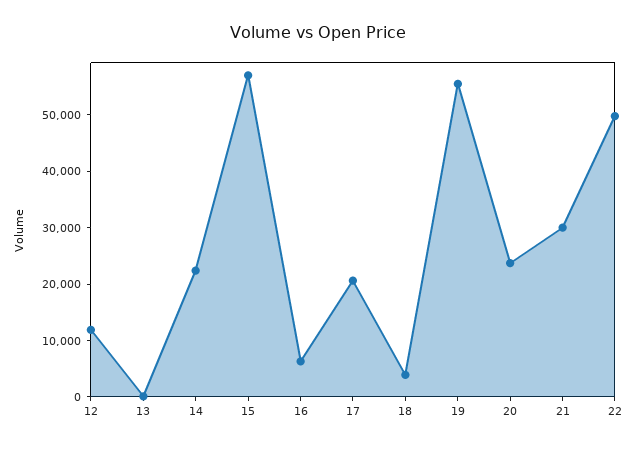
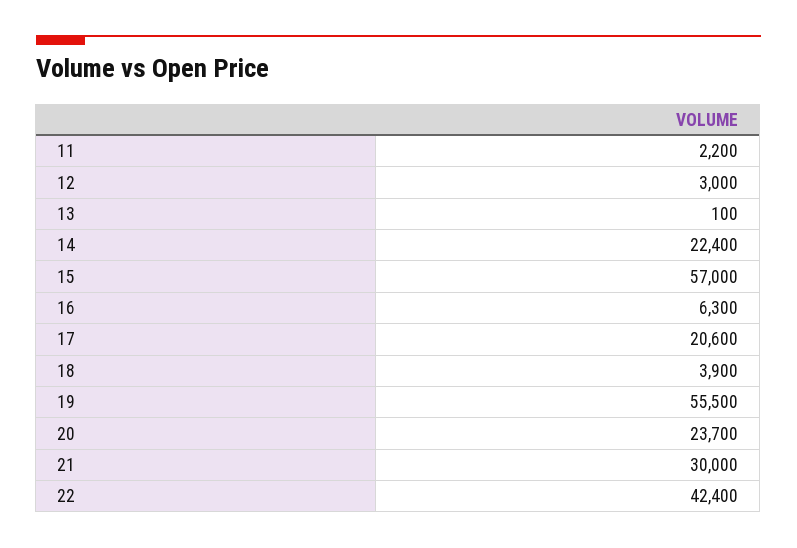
  {
-   "12": 12000,
+   "12": 3000,
    "13": 100,
    "14": 22400,
    "15": 57000,
    "16": 6300,
    "17": 20600,
    "18": 3900,
    "19": 55500,
    "20": 23700,
    "21": 30000,
-   "22": 50000
+   "22": 42400,
+   "11": 2200
  }

